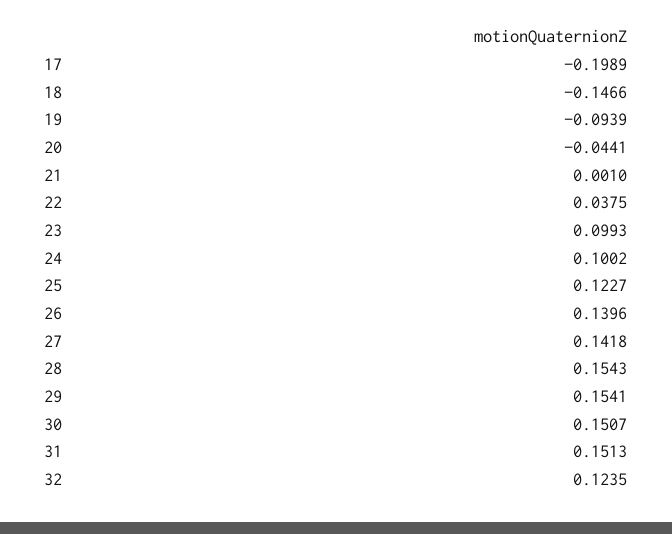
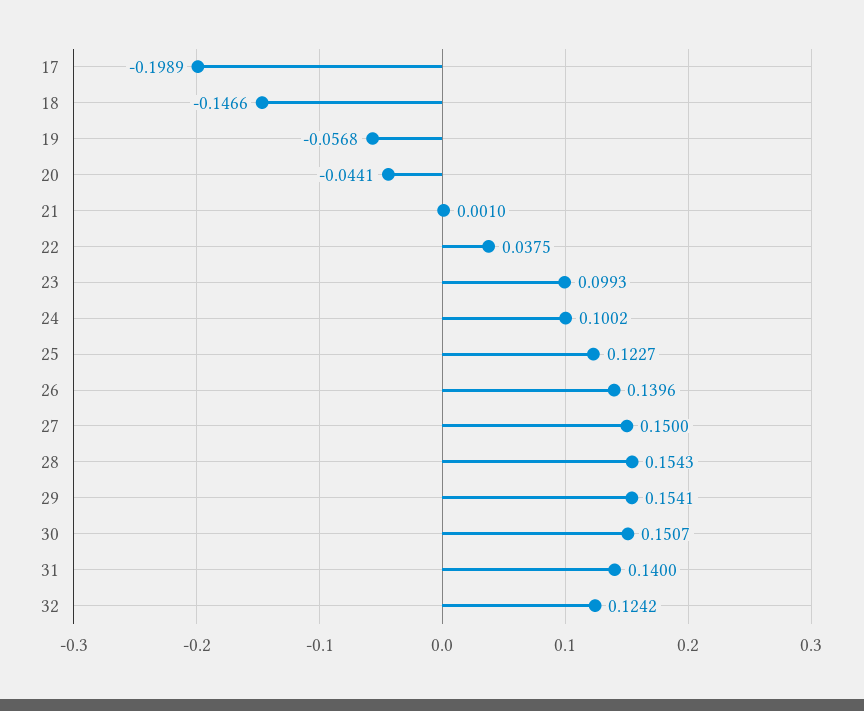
  {
    "17": -0.1989,
    "18": -0.1466,
-   "19": -0.0939,
+   "19": -0.0568,
    "20": -0.0441,
    "21": 0.001,
    "22": 0.0375,
    "23": 0.0993,
    "24": 0.1002,
    "25": 0.1227,
    "26": 0.1396,
-   "27": 0.1418,
+   "27": 0.15,
    "28": 0.1543,
    "29": 0.1541,
    "30": 0.1507,
-   "31": 0.1513,
+   "31": 0.14,
-   "32": 0.1235
+   "32": 0.1242
  }

